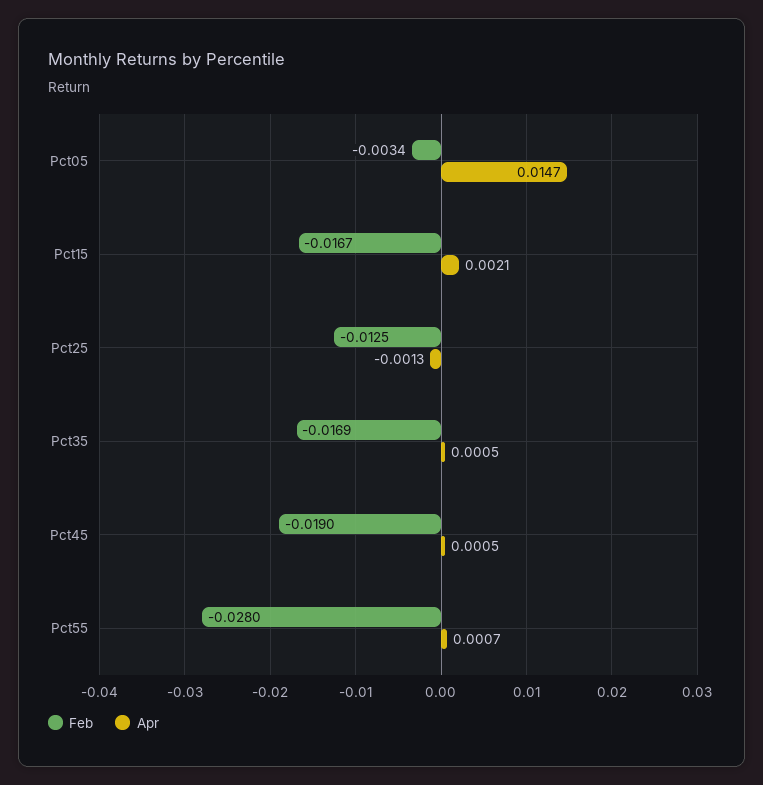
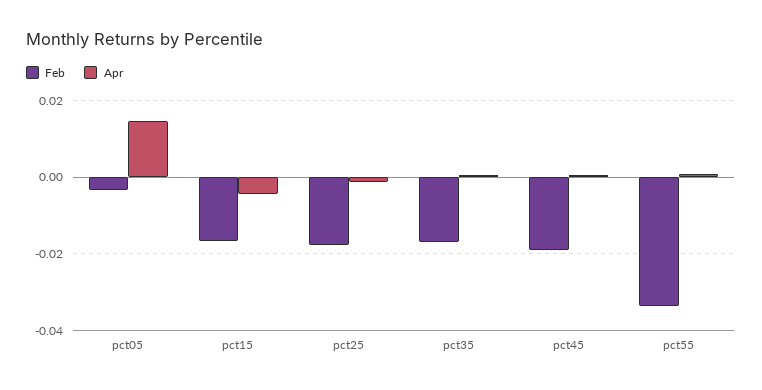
  {
    "Feb": {
      "Pct05": -0.0034,
      "Pct15": -0.0167,
-     "Pct25": -0.0125,
+     "Pct25": -0.018,
      "Pct35": -0.0169,
      "Pct45": -0.019,
-     "Pct55": -0.028
+     "Pct55": -0.034
    },
    "Apr": {
      "Pct05": 0.0147,
-     "Pct15": 0.0021,
+     "Pct15": -0.004,
      "Pct25": -0.0013,
      "Pct35": 0.0005,
      "Pct45": 0.0005,
      "Pct55": 0.0007
    }
  }

